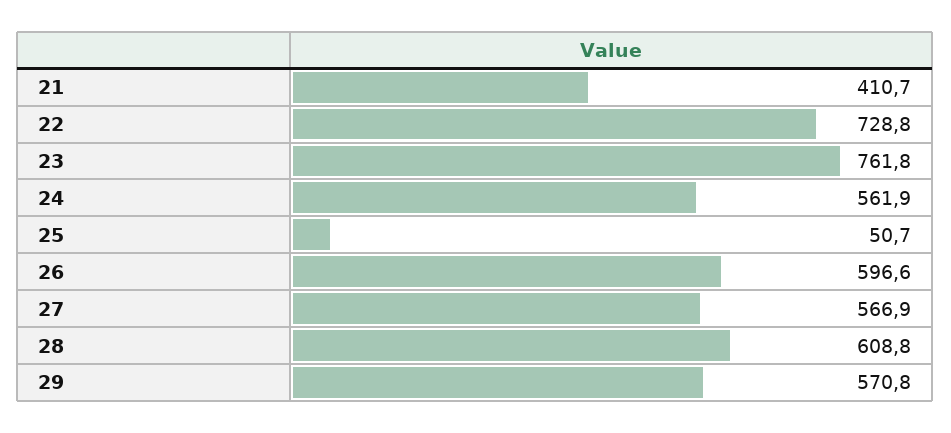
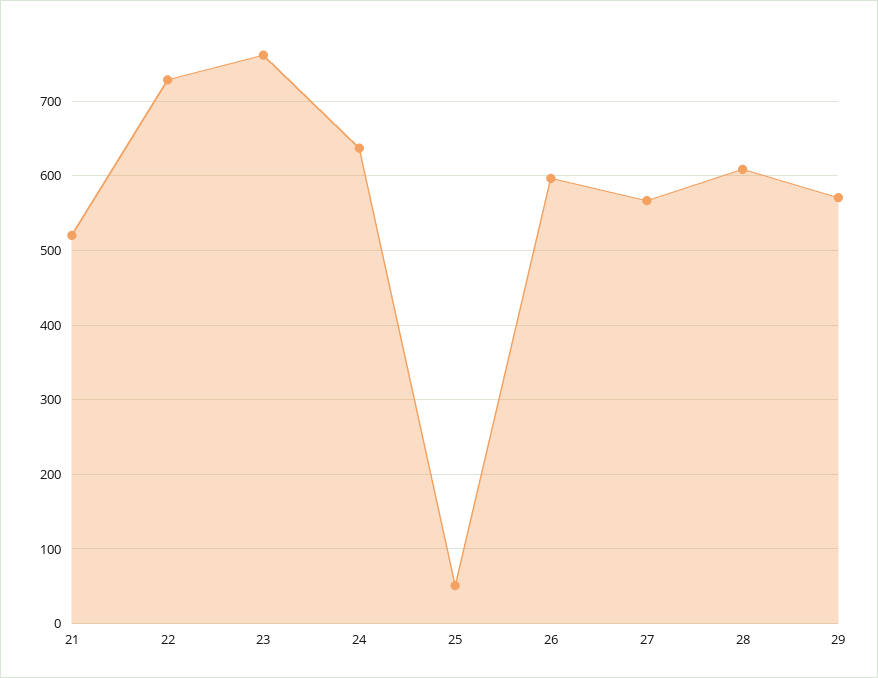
  {
-   "21": 410.7,
+   "21": 520,
    "22": 728.8,
    "23": 761.8,
-   "24": 561.9,
+   "24": 640,
    "25": 50.7,
    "26": 596.6,
    "27": 566.9,
    "28": 608.8,
    "29": 570.8
  }

